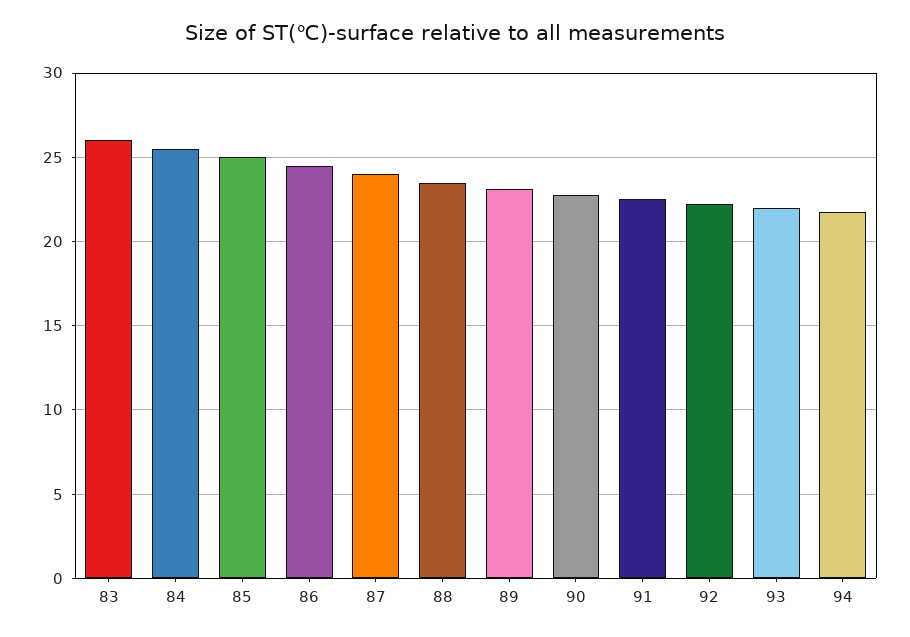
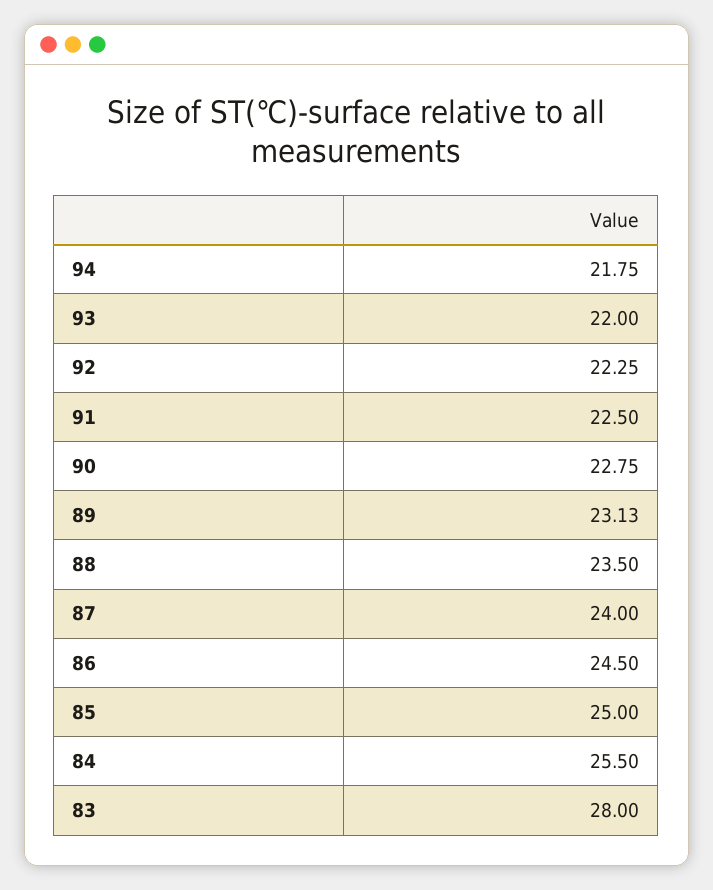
  {
-   "83": 26,
+   "83": 28,
    "84": 25.5,
    "85": 25,
    "86": 24.5,
    "87": 24,
    "88": 23.5,
    "89": 23.13,
    "90": 22.75,
    "91": 22.5,
    "92": 22.25,
    "93": 22,
    "94": 21.75
  }

